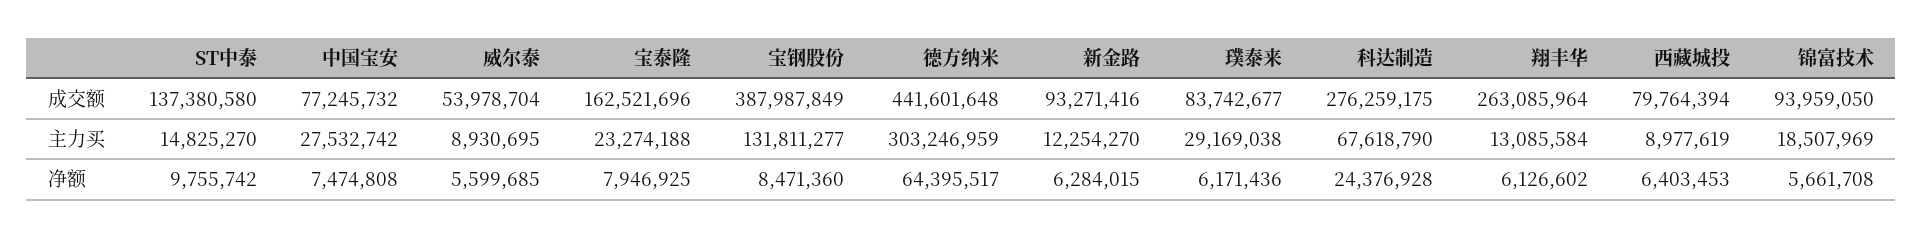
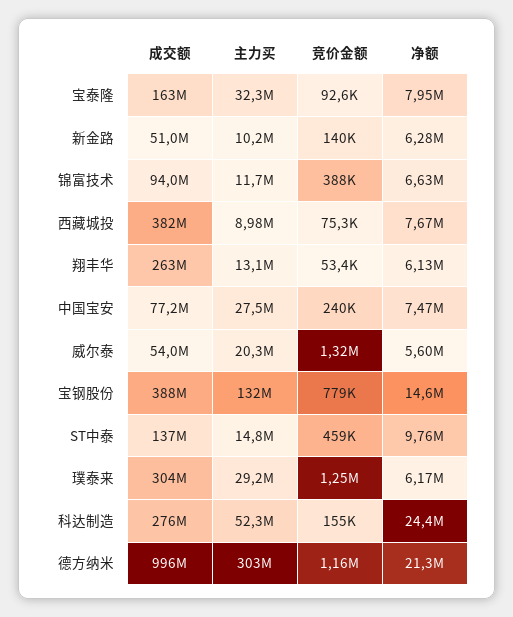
  {
    "ST中泰": {
      "成交额": 137380580,
      "主力买": 14825270,
-     "净额": 9755742
+     "净额": 9755742,
+     "竞价金额": 459000
    },
    "中国宝安": {
      "成交额": 77245732,
      "主力买": 27532742,
-     "净额": 7474808
+     "净额": 7474808,
+     "竞价金额": 240000
    },
    "威尔泰": {
      "成交额": 53978704,
-     "主力买": 8930695,
+     "主力买": 20300000,
-     "净额": 5599685
+     "净额": 5599685,
+     "竞价金额": 1320000
    },
    "宝泰隆": {
      "成交额": 162521696,
-     "主力买": 23274188,
+     "主力买": 32300000,
-     "净额": 7946925
+     "净额": 7946925,
+     "竞价金额": 92600
    },
    "宝钢股份": {
      "成交额": 387987849,
      "主力买": 131811277,
-     "净额": 8471360
+     "净额": 14600000,
+     "竞价金额": 779000
    },
    "德方纳米": {
-     "成交额": 441601648,
+     "成交额": 996000000,
      "主力买": 303246959,
-     "净额": 64395517
+     "净额": 21300000,
+     "竞价金额": 1160000
    },
    "新金路": {
-     "成交额": 93271416,
+     "成交额": 51000000,
-     "主力买": 12254270,
+     "主力买": 10200000,
-     "净额": 6284015
+     "净额": 6284015,
+     "竞价金额": 140000
    },
    "璞泰来": {
-     "成交额": 83742677,
+     "成交额": 304000000,
      "主力买": 29169038,
-     "净额": 6171436
+     "净额": 6171436,
+     "竞价金额": 1250000
    },
    "科达制造": {
      "成交额": 276259175,
-     "主力买": 67618790,
+     "主力买": 52300000,
-     "净额": 24376928
+     "净额": 24376928,
+     "竞价金额": 155000
    },
    "翔丰华": {
      "成交额": 263085964,
      "主力买": 13085584,
-     "净额": 6126602
+     "净额": 6126602,
+     "竞价金额": 53400
    },
    "西藏城投": {
-     "成交额": 79764394,
+     "成交额": 382000000,
      "主力买": 8977619,
-     "净额": 6403453
+     "净额": 7670000,
+     "竞价金额": 75300
    },
    "锦富技术": {
      "成交额": 93959050,
-     "主力买": 18507969,
+     "主力买": 11700000,
-     "净额": 5661708
+     "净额": 6630000,
+     "竞价金额": 388000
    }
  }

